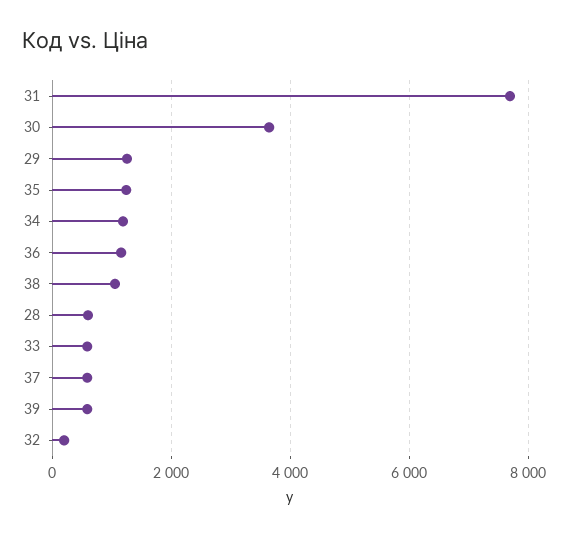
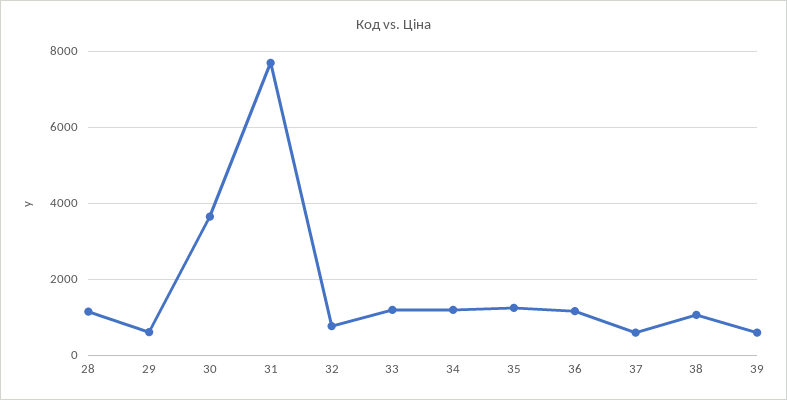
  {
    "31": 7600,
    "30": 3600,
-   "29": 1200,
+   "29": 600,
    "35": 1200,
    "34": 1200,
    "36": 1200,
    "38": 1000,
-   "28": 600,
+   "28": 1200,
-   "33": 600,
+   "33": 1200,
    "37": 600,
    "39": 600,
-   "32": 200
+   "32": 800
  }

